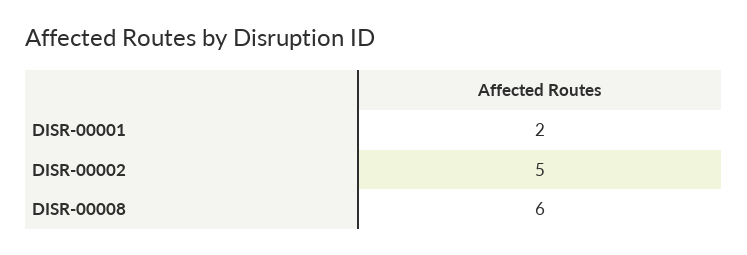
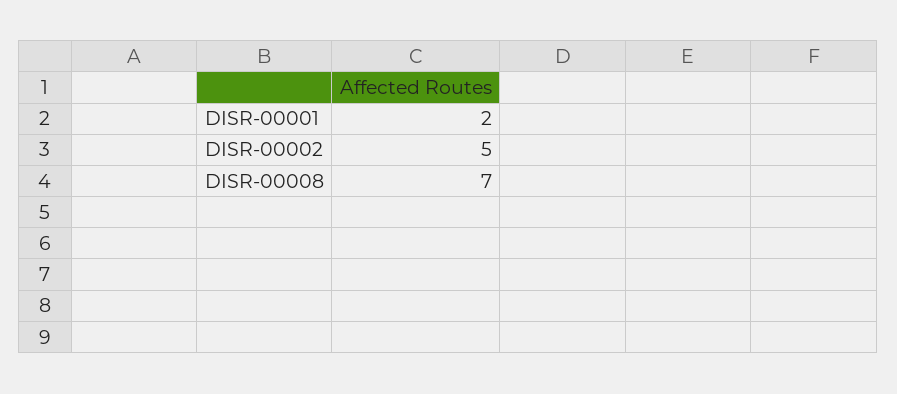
  {
    "DISR-00001": 2,
    "DISR-00002": 5,
-   "DISR-00008": 6
+   "DISR-00008": 7
  }

